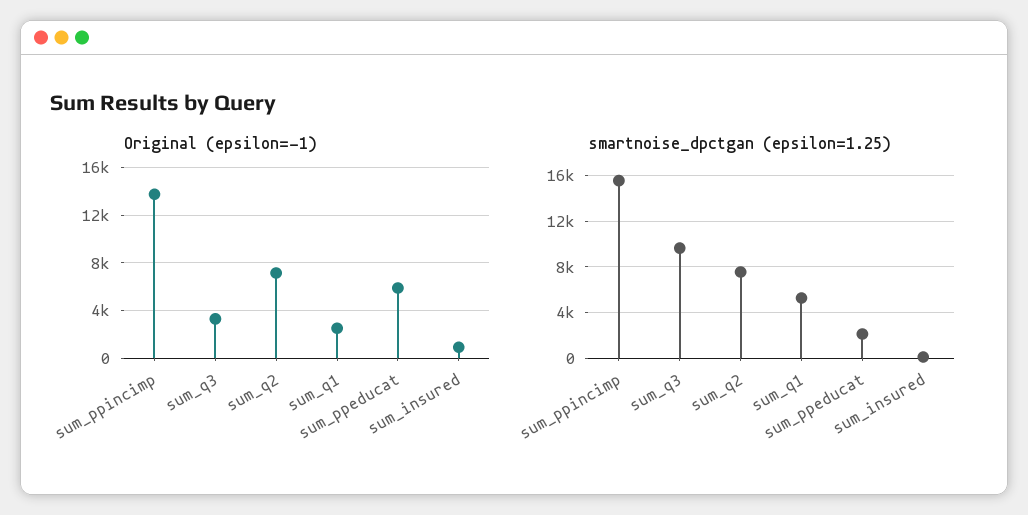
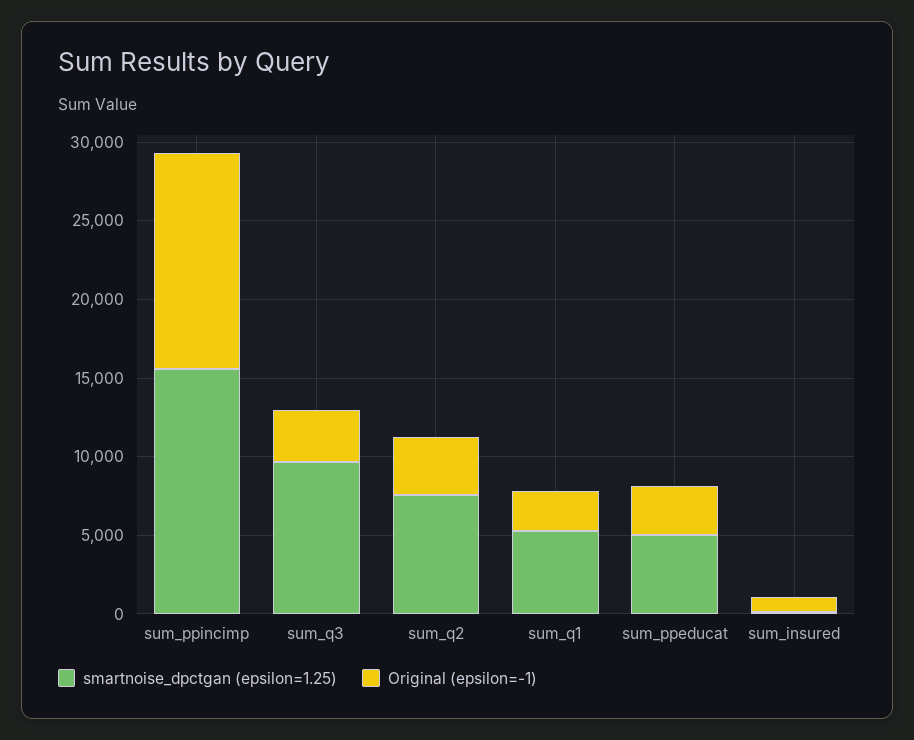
  {
    "Original (epsilon=-1)": {
      "sum_ppincimp": 14000,
      "sum_q3": 3000,
-     "sum_q2": 7000,
+     "sum_q2": 4000,
      "sum_q1": 3000,
-     "sum_ppeducat": 6000,
+     "sum_ppeducat": 3000,
      "sum_insured": 1000
    },
    "smartnoise_dpctgan (epsilon=1.25)": {
      "sum_ppincimp": 16000,
      "sum_q3": 10000,
      "sum_q2": 8000,
      "sum_q1": 5000,
-     "sum_ppeducat": 2000,
+     "sum_ppeducat": 5000,
      "sum_insured": 0
    }
  }

